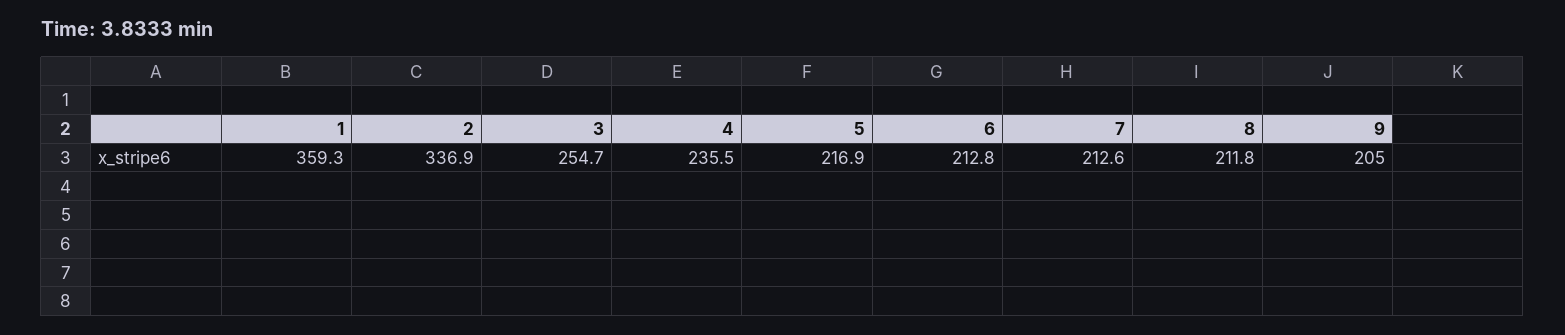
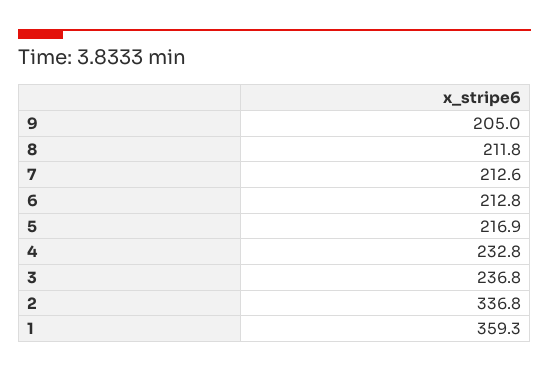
  {
    "1": 359.3,
-   "2": 336.9,
+   "2": 336.8,
-   "3": 254.7,
+   "3": 236.8,
-   "4": 235.5,
+   "4": 232.8,
    "5": 216.9,
    "6": 212.8,
    "7": 212.6,
    "8": 211.8,
    "9": 205
  }

